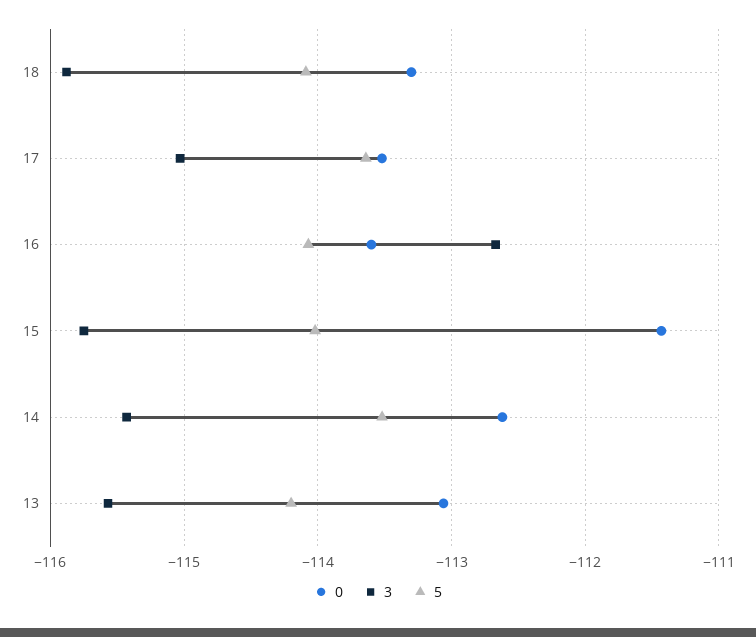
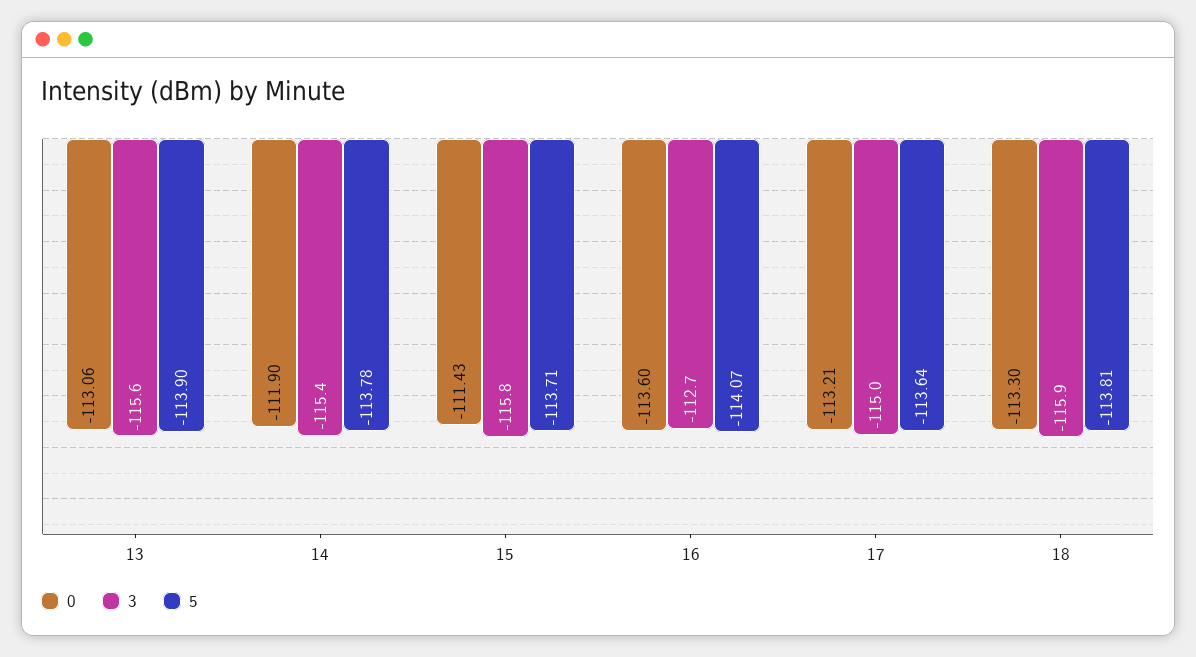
  {
    "0": {
      "18": -113.3,
-     "17": -113.5,
+     "17": -113.21,
      "16": -113.6,
      "15": -111.43,
-     "14": -112.6,
+     "14": -111.9,
      "13": -113.06
    },
    "3": {
      "18": -115.9,
      "17": -115,
      "16": -112.7,
      "15": -115.8,
      "14": -115.4,
      "13": -115.6
    },
    "5": {
-     "18": -114.1,
+     "18": -113.81,
      "17": -113.64,
      "16": -114.07,
-     "15": -114,
+     "15": -113.71,
-     "14": -113.5,
+     "14": -113.78,
-     "13": -114.2
+     "13": -113.9
    }
  }

